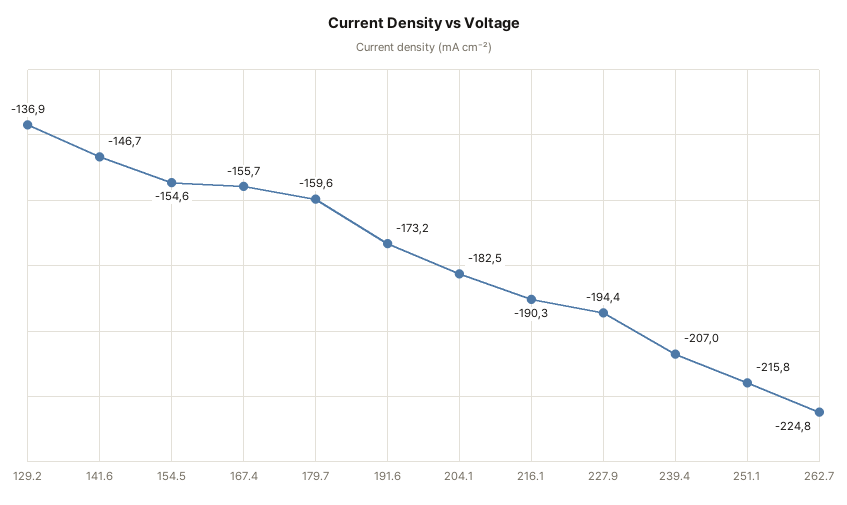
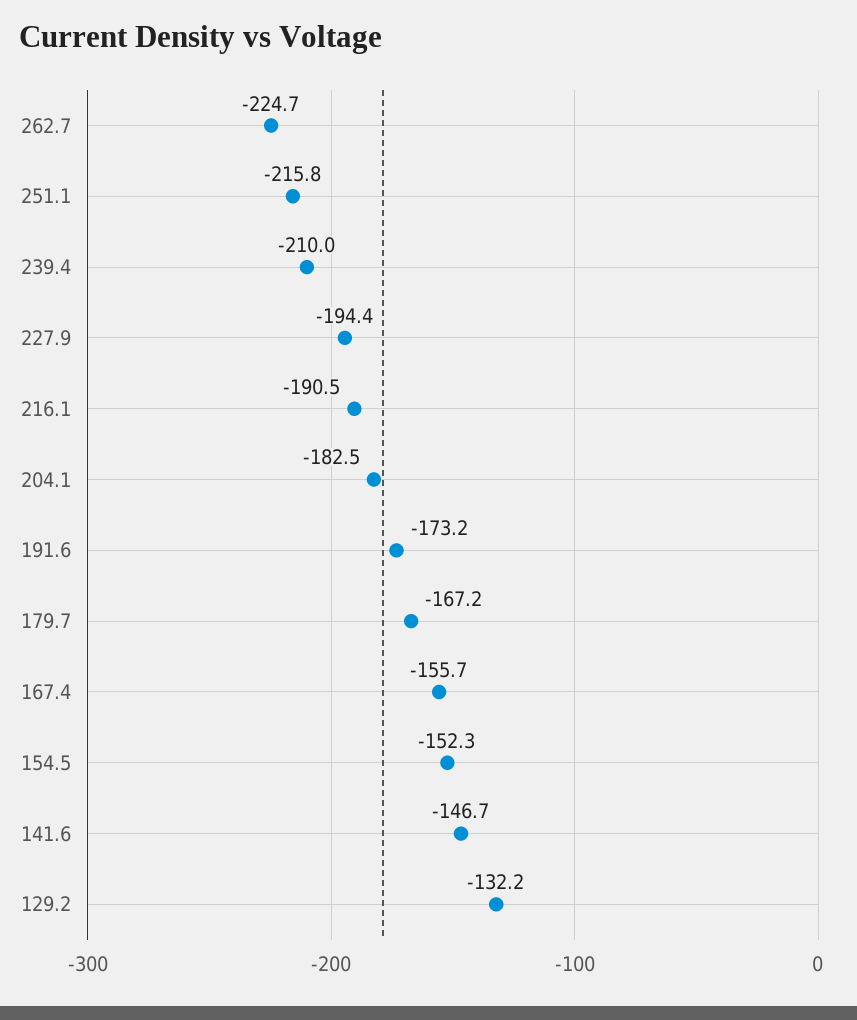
  {
-   "129.2": -136.9,
+   "129.2": -132.2,
    "141.6": -146.7,
-   "154.5": -154.6,
+   "154.5": -152.3,
    "167.4": -155.7,
-   "179.7": -159.6,
+   "179.7": -167.2,
    "191.6": -173.2,
    "204.1": -182.5,
-   "216.1": -190.3,
+   "216.1": -190.5,
    "227.9": -194.4,
-   "239.4": -207,
+   "239.4": -210,
    "251.1": -215.8,
-   "262.7": -224.8
+   "262.7": -224.7
  }

